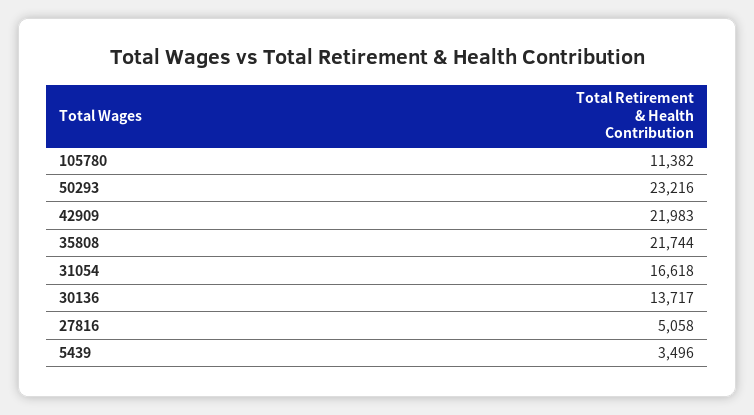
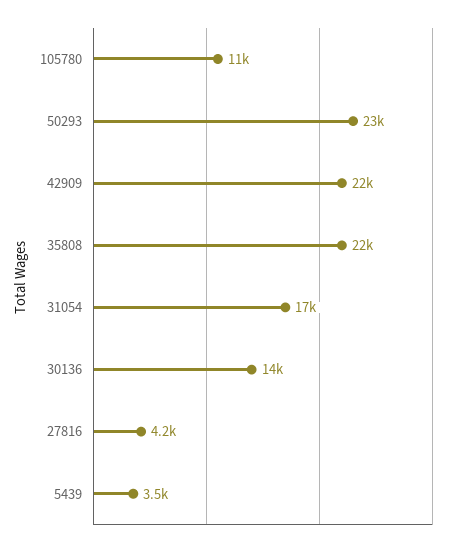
  {
    "105780": 11382,
    "50293": 23216,
    "42909": 21983,
    "35808": 21744,
    "31054": 16618,
    "30136": 13717,
-   "27816": 5058,
+   "27816": 4200,
    "5439": 3496
  }

